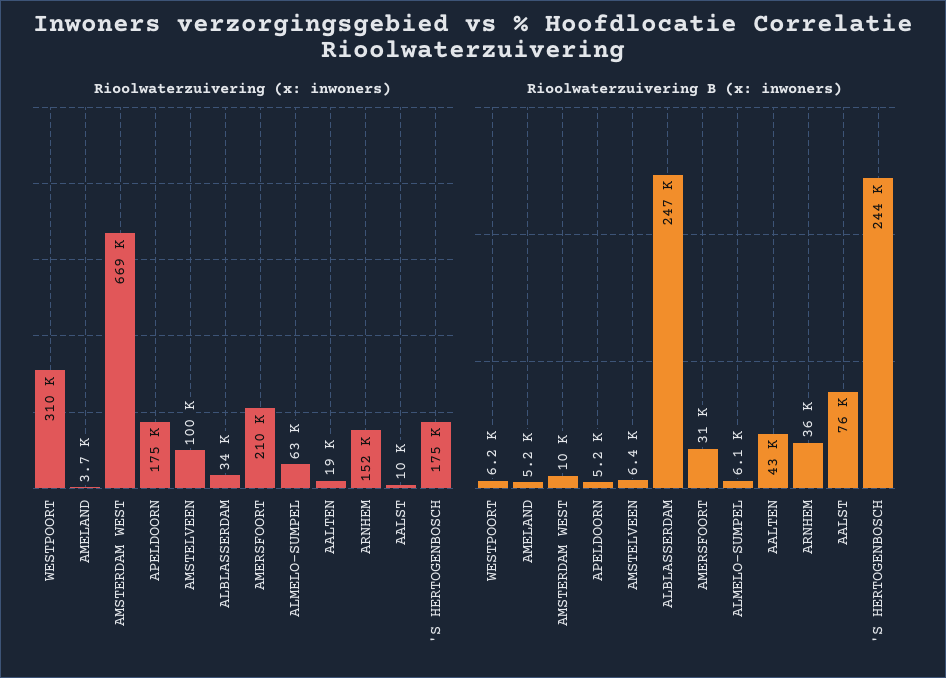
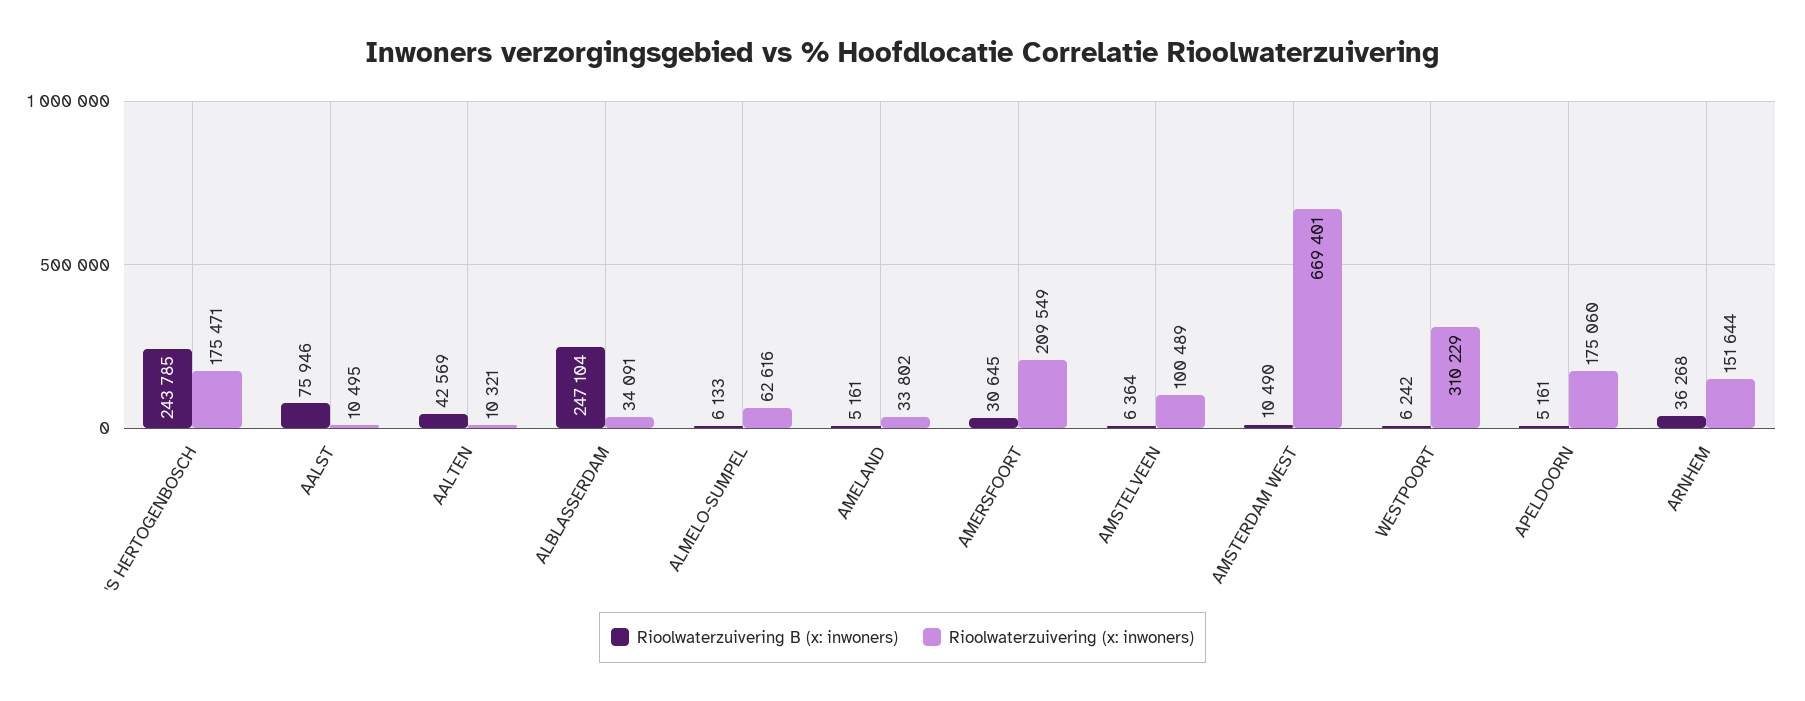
  {
    "Rioolwaterzuivering (x: inwoners)": {
      "WESTPOORT": 310229,
-     "AMELAND": 3700,
+     "AMELAND": 33802,
      "AMSTERDAM WEST": 669401,
      "APELDOORN": 175060,
      "AMSTELVEEN": 100489,
      "ALBLASSERDAM": 34091,
      "AMERSFOORT": 209549,
      "ALMELO-SUMPEL": 62616,
-     "AALTEN": 19000,
+     "AALTEN": 10321,
      "ARNHEM": 151644,
      "AALST": 10495,
      "'S HERTOGENBOSCH": 175471
    },
    "Rioolwaterzuivering B (x: inwoners)": {
      "WESTPOORT": 6242,
      "AMELAND": 5161,
      "AMSTERDAM WEST": 10490,
      "APELDOORN": 5161,
      "AMSTELVEEN": 6364,
      "ALBLASSERDAM": 247104,
      "AMERSFOORT": 30645,
      "ALMELO-SUMPEL": 6133,
      "AALTEN": 42569,
      "ARNHEM": 36268,
      "AALST": 75946,
      "'S HERTOGENBOSCH": 243785
    }
  }

